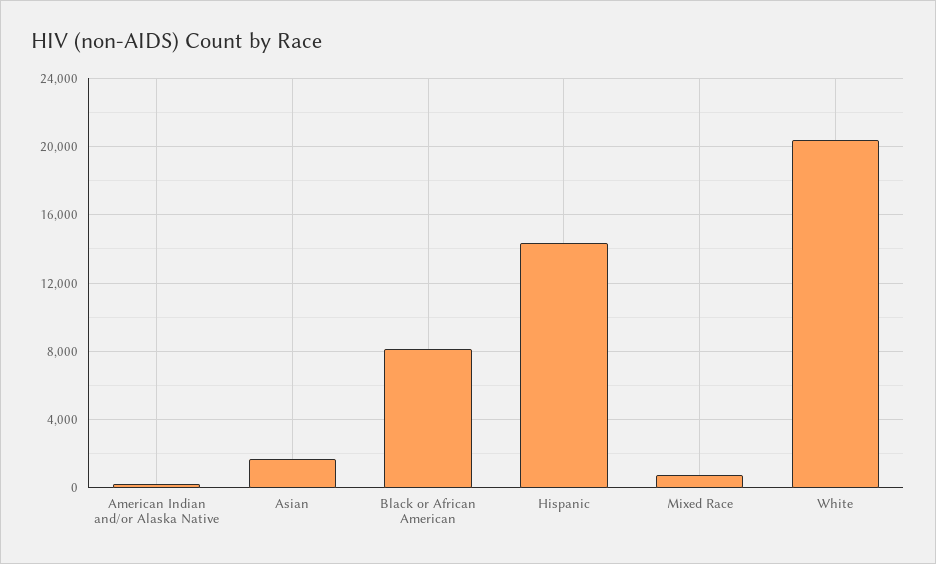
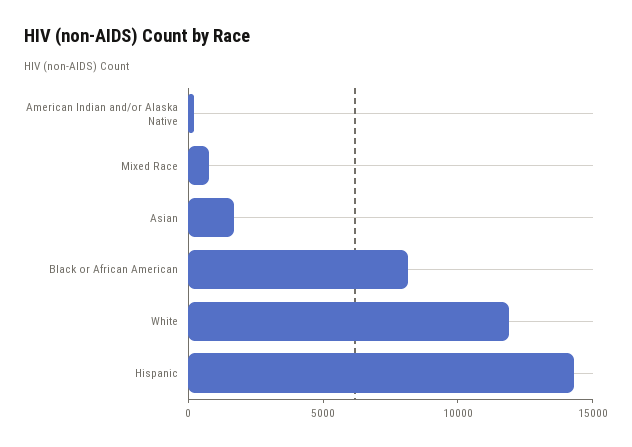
  {
    "American Indian and/or Alaska Native": 0,
    "Asian": 1500,
    "Black or African American": 8000,
    "Hispanic": 14500,
    "Mixed Race": 1000,
-   "White": 20500
+   "White": 12000
  }

